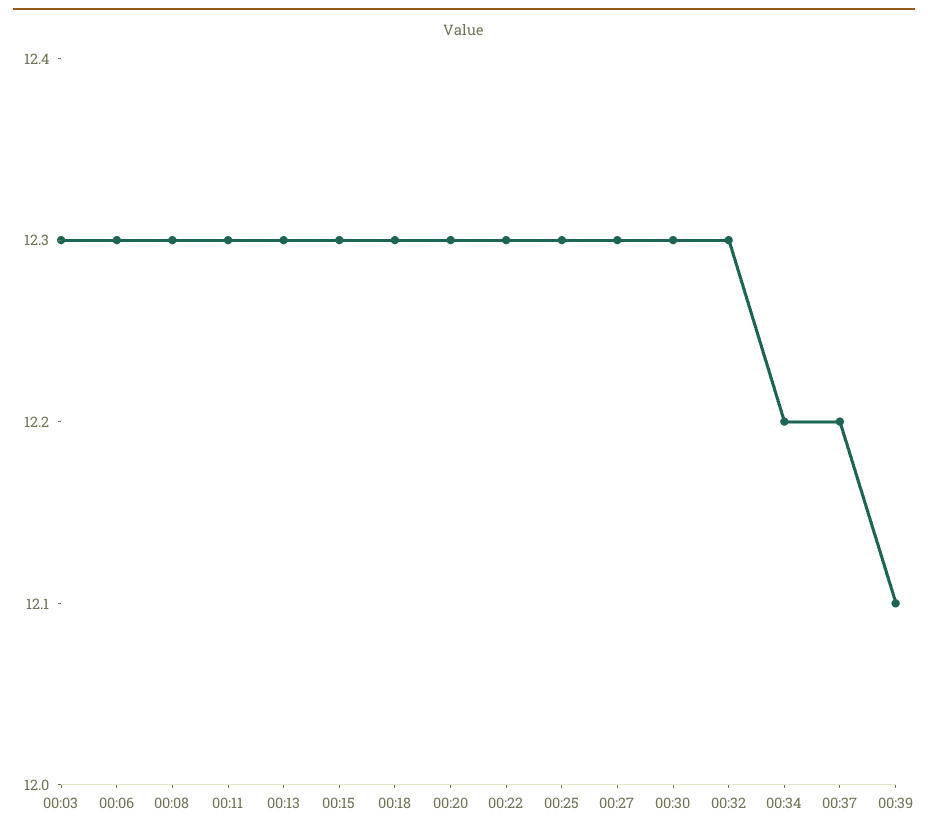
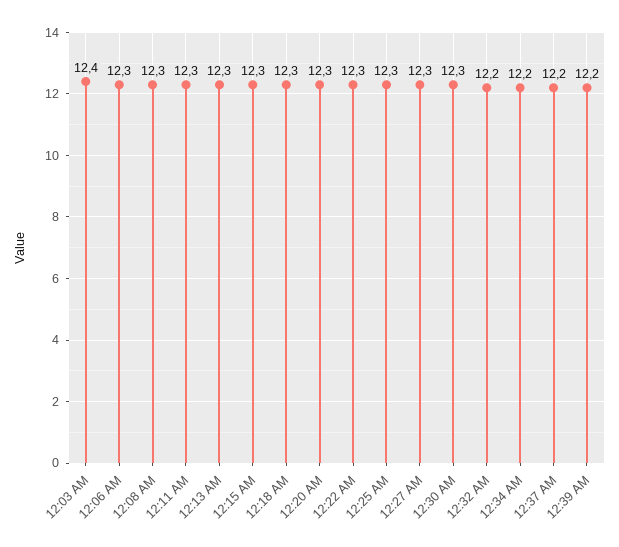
  {
-   "00:03": 12.3,
+   "00:03": 12.4,
    "00:06": 12.3,
    "00:08": 12.3,
    "00:11": 12.3,
    "00:13": 12.3,
    "00:15": 12.3,
    "00:18": 12.3,
    "00:20": 12.3,
    "00:22": 12.3,
    "00:25": 12.3,
    "00:27": 12.3,
    "00:30": 12.3,
-   "00:32": 12.3,
+   "00:32": 12.2,
    "00:34": 12.2,
    "00:37": 12.2,
-   "00:39": 12.1
+   "00:39": 12.2
  }

